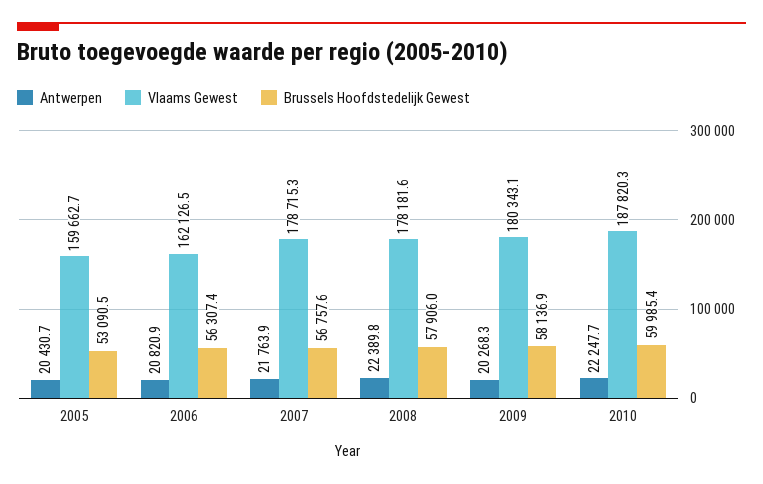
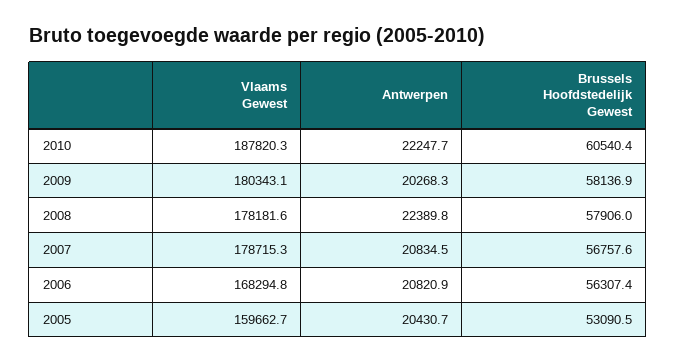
  {
    "Antwerpen": {
      "2005": 20430.7,
      "2006": 20820.9,
-     "2007": 21763.9,
+     "2007": 20834.5,
      "2008": 22389.8,
      "2009": 20268.3,
      "2010": 22247.7
    },
    "Vlaams Gewest": {
      "2005": 159662.7,
-     "2006": 162126.5,
+     "2006": 168294.8,
      "2007": 178715.3,
      "2008": 178181.6,
      "2009": 180343.1,
      "2010": 187820.3
    },
    "Brussels Hoofdstedelijk Gewest": {
      "2005": 53090.5,
      "2006": 56307.4,
      "2007": 56757.6,
      "2008": 57906,
      "2009": 58136.9,
-     "2010": 59985.4
+     "2010": 60540.4
    }
  }

